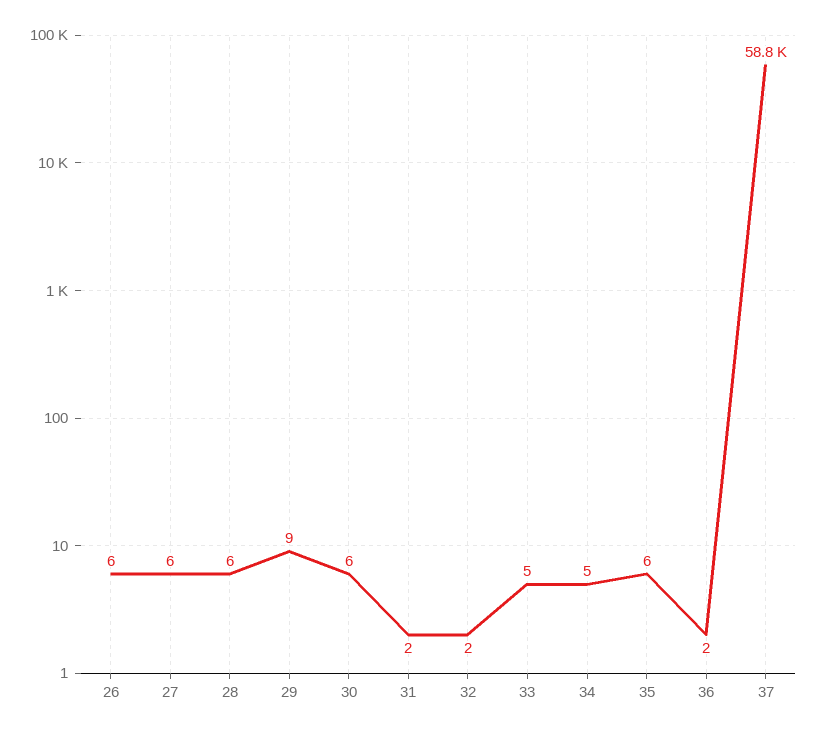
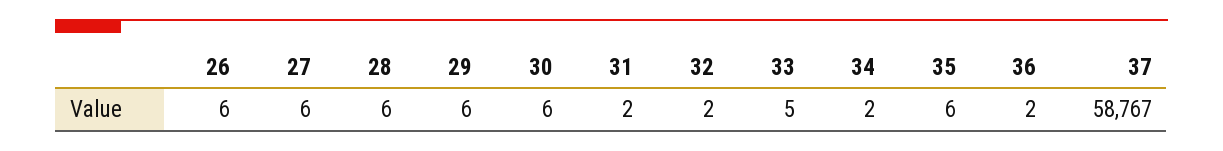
  {
    "26": 6,
    "27": 6,
    "28": 6,
-   "29": 9,
+   "29": 6,
    "30": 6,
    "31": 2,
    "32": 2,
    "33": 5,
-   "34": 5,
+   "34": 2,
    "35": 6,
    "36": 2,
    "37": 58767
  }

